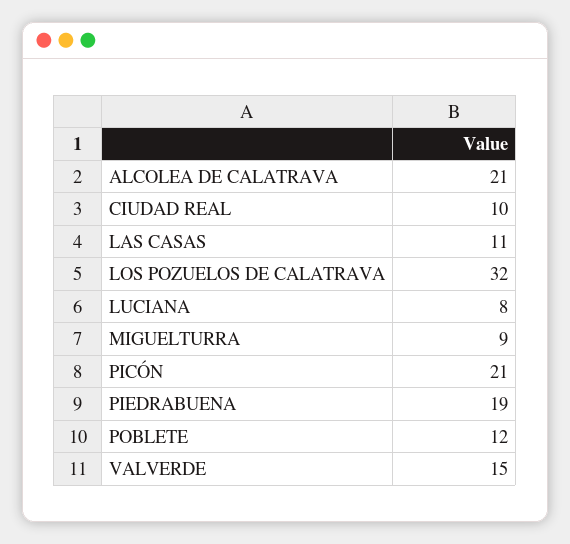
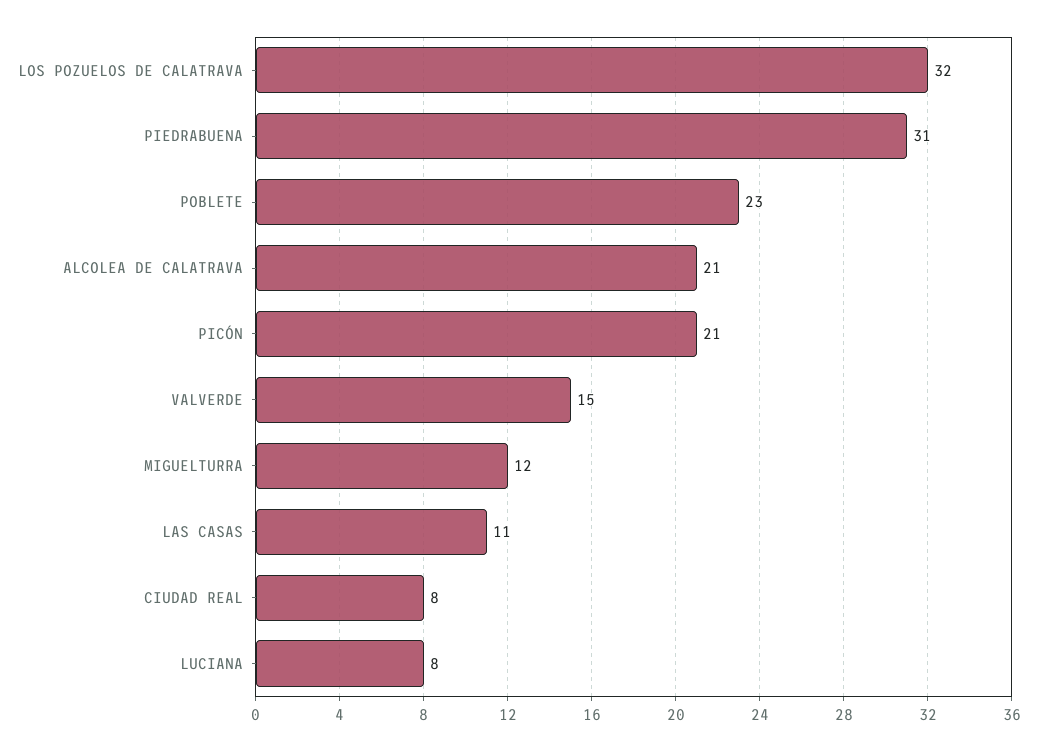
  {
    "ALCOLEA DE CALATRAVA": 21,
-   "CIUDAD REAL": 10,
+   "CIUDAD REAL": 8,
    "LAS CASAS": 11,
    "LOS POZUELOS DE CALATRAVA": 32,
    "LUCIANA": 8,
-   "MIGUELTURRA": 9,
+   "MIGUELTURRA": 12,
    "PICÓN": 21,
-   "PIEDRABUENA": 19,
+   "PIEDRABUENA": 31,
-   "POBLETE": 12,
+   "POBLETE": 23,
    "VALVERDE": 15
  }

